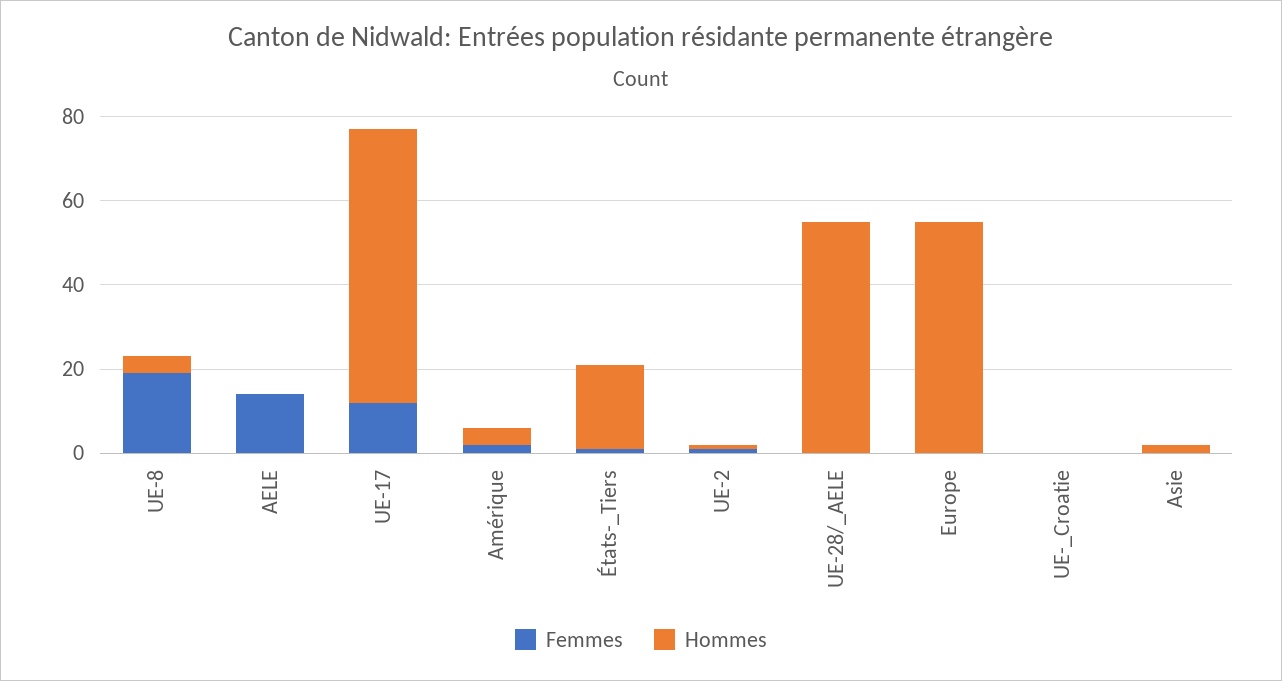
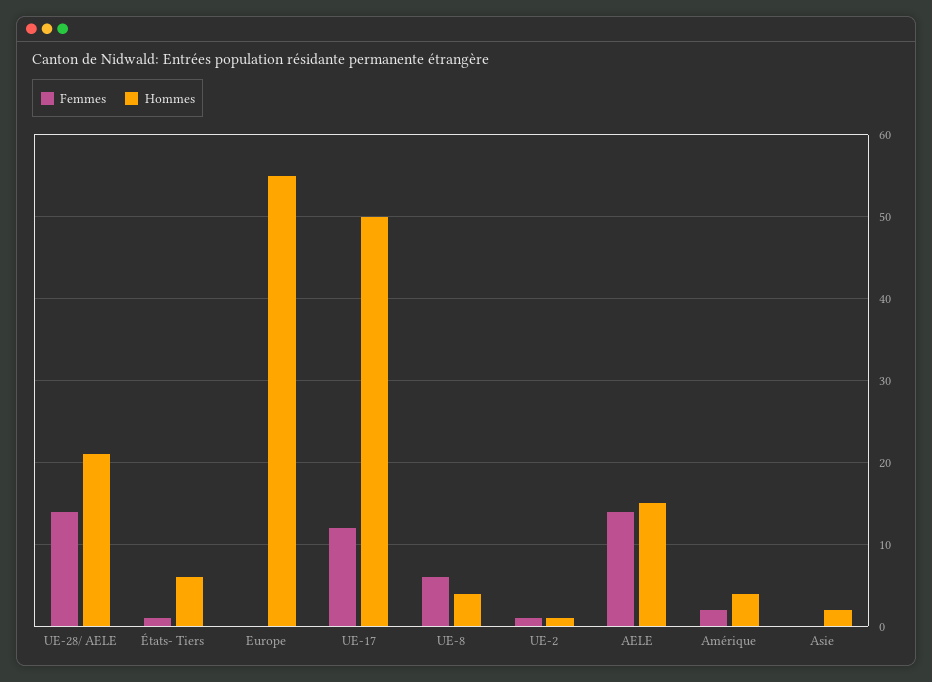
  {
    "Femmes": {
-     "UE-8": 20,
+     "UE-8": 6,
      "AELE": 14,
      "UE-17": 12,
      "Amérique": 2,
      "États-_Tiers": 1,
      "UE-2": 1,
-     "UE-28/_AELE": 0,
+     "UE-28/_AELE": 14,
      "Europe": 0,
-     "UE-_Croatie": 0,
      "Asie": 0
    },
    "Hommes": {
      "UE-8": 4,
-     "AELE": 0,
+     "AELE": 15,
-     "UE-17": 65,
+     "UE-17": 50,
      "Amérique": 4,
-     "États-_Tiers": 20,
+     "États-_Tiers": 6,
      "UE-2": 1,
-     "UE-28/_AELE": 55,
+     "UE-28/_AELE": 21,
      "Europe": 55,
-     "UE-_Croatie": 0,
      "Asie": 2
    }
  }

